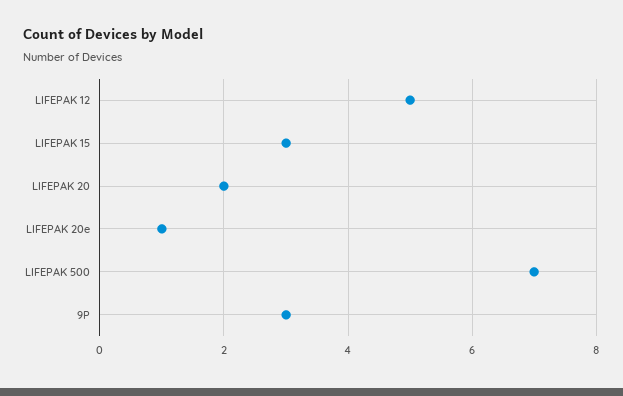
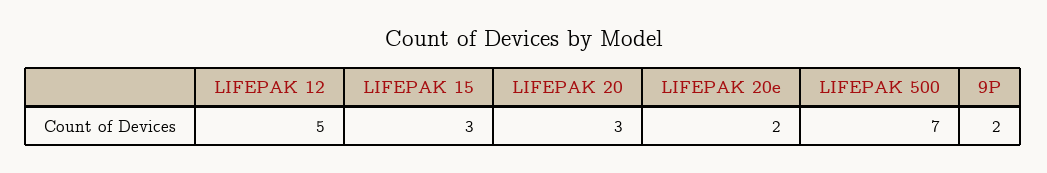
  {
    "LIFEPAK 12": 5,
    "LIFEPAK 15": 3,
-   "LIFEPAK 20": 2,
+   "LIFEPAK 20": 3,
-   "LIFEPAK 20e": 1,
+   "LIFEPAK 20e": 2,
    "LIFEPAK 500": 7,
-   "9P": 3
+   "9P": 2
  }

